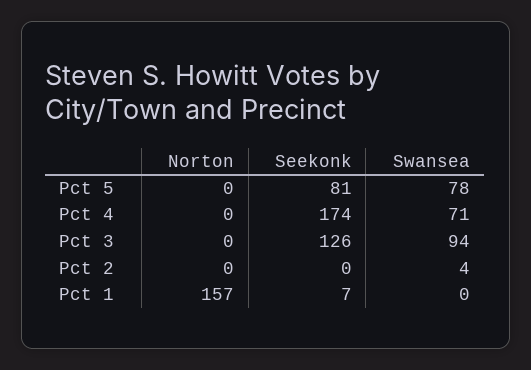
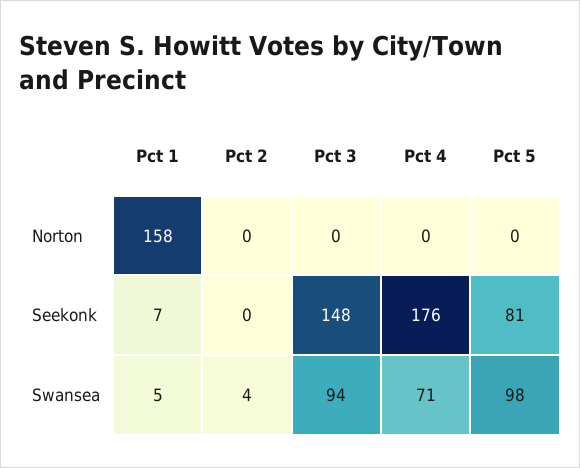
  {
    "Norton": {
      "Pct 5": 0,
      "Pct 4": 0,
      "Pct 3": 0,
      "Pct 2": 0,
-     "Pct 1": 157
+     "Pct 1": 158
    },
    "Seekonk": {
      "Pct 5": 81,
-     "Pct 4": 174,
+     "Pct 4": 176,
-     "Pct 3": 126,
+     "Pct 3": 148,
      "Pct 2": 0,
      "Pct 1": 7
    },
    "Swansea": {
-     "Pct 5": 78,
+     "Pct 5": 98,
      "Pct 4": 71,
      "Pct 3": 94,
      "Pct 2": 4,
-     "Pct 1": 0
+     "Pct 1": 5
    }
  }

